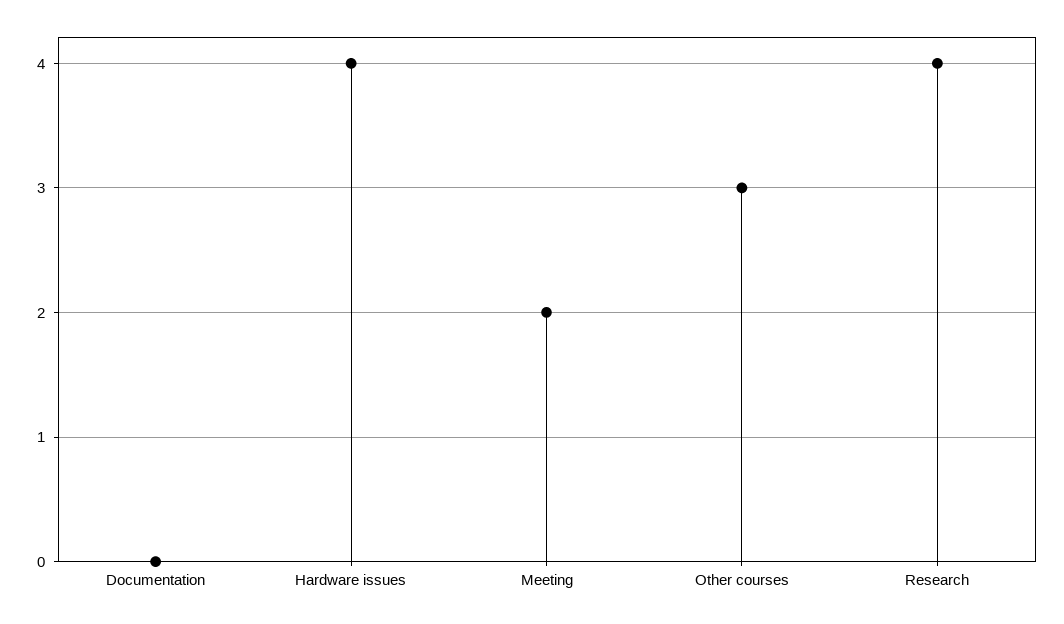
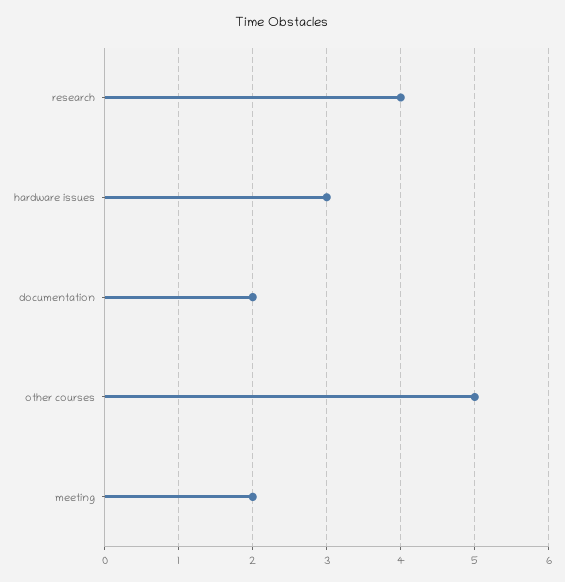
  {
-   "Documentation": 0,
+   "Documentation": 2,
-   "Hardware issues": 4,
+   "Hardware issues": 3,
    "Meeting": 2,
-   "Other courses": 3,
+   "Other courses": 5,
    "Research": 4
  }

